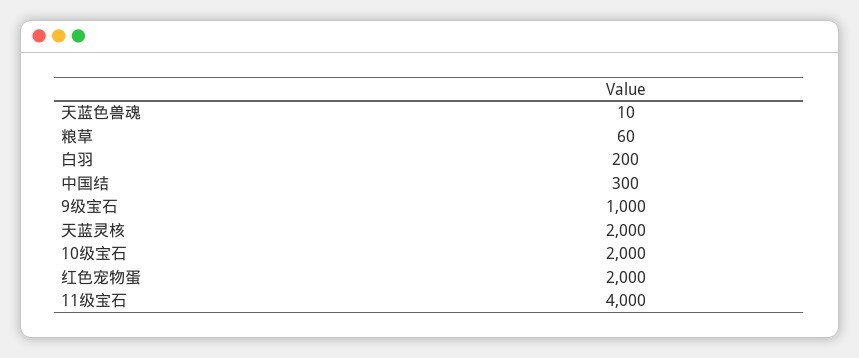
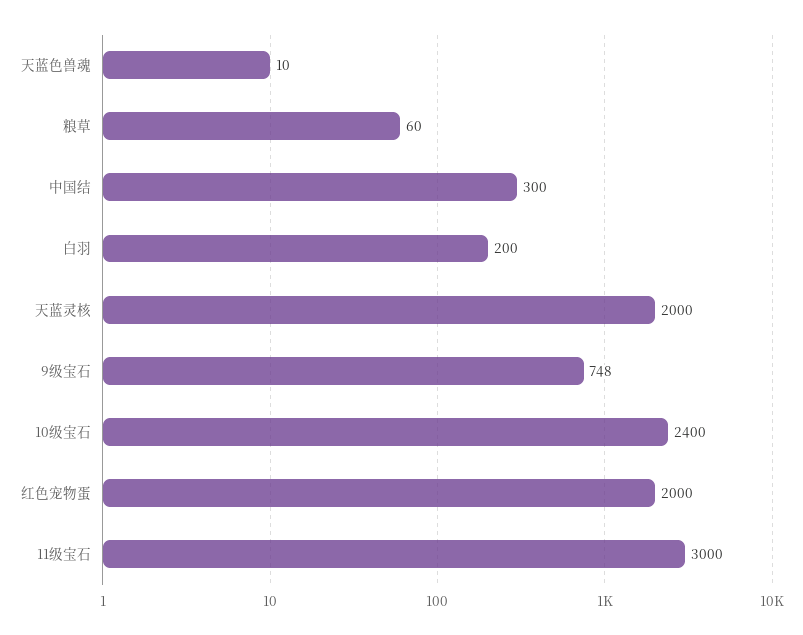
  {
    "天蓝色兽魂": 10,
    "粮草": 60,
    "白羽": 200,
    "中国结": 300,
-   "9级宝石": 1000,
+   "9级宝石": 748,
    "天蓝灵核": 2000,
-   "10级宝石": 2000,
+   "10级宝石": 2400,
    "红色宠物蛋": 2000,
-   "11级宝石": 4000
+   "11级宝石": 3000
  }

